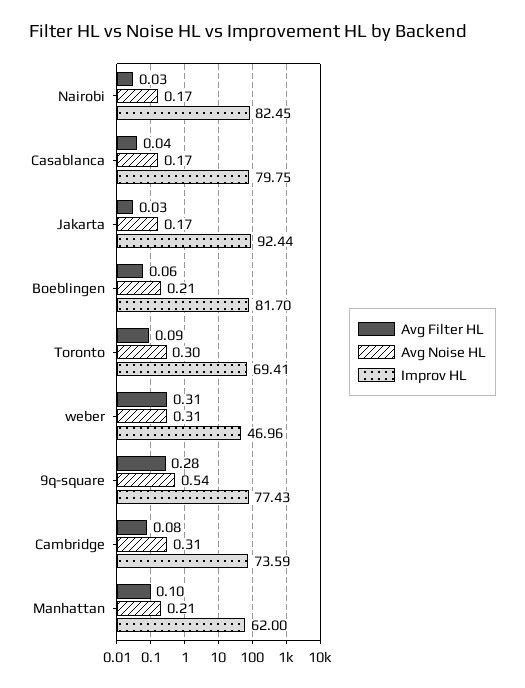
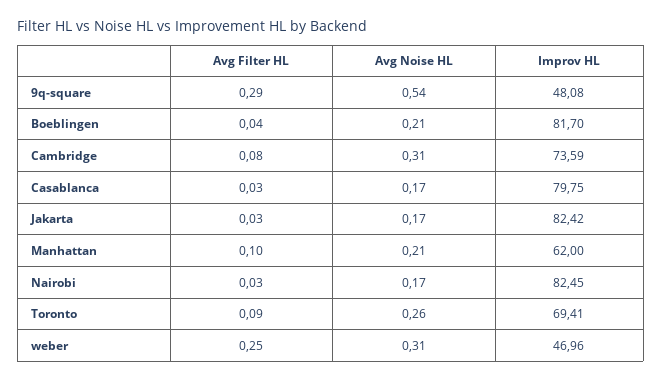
  {
    "Avg Filter HL": {
      "Nairobi": 0.03,
-     "Casablanca": 0.04,
+     "Casablanca": 0.03,
      "Jakarta": 0.03,
-     "Boeblingen": 0.06,
+     "Boeblingen": 0.04,
      "Toronto": 0.09,
-     "weber": 0.31,
+     "weber": 0.25,
-     "9q-square": 0.28,
+     "9q-square": 0.29,
      "Cambridge": 0.08,
      "Manhattan": 0.1
    },
    "Avg Noise HL": {
      "Nairobi": 0.17,
      "Casablanca": 0.17,
      "Jakarta": 0.17,
      "Boeblingen": 0.21,
-     "Toronto": 0.3,
+     "Toronto": 0.26,
      "weber": 0.31,
      "9q-square": 0.54,
      "Cambridge": 0.31,
      "Manhattan": 0.21
    },
    "Improv HL": {
      "Nairobi": 82.45,
      "Casablanca": 79.75,
-     "Jakarta": 92.44,
+     "Jakarta": 82.42,
      "Boeblingen": 81.7,
      "Toronto": 69.41,
      "weber": 46.96,
-     "9q-square": 77.43,
+     "9q-square": 48.08,
      "Cambridge": 73.59,
      "Manhattan": 62
    }
  }

